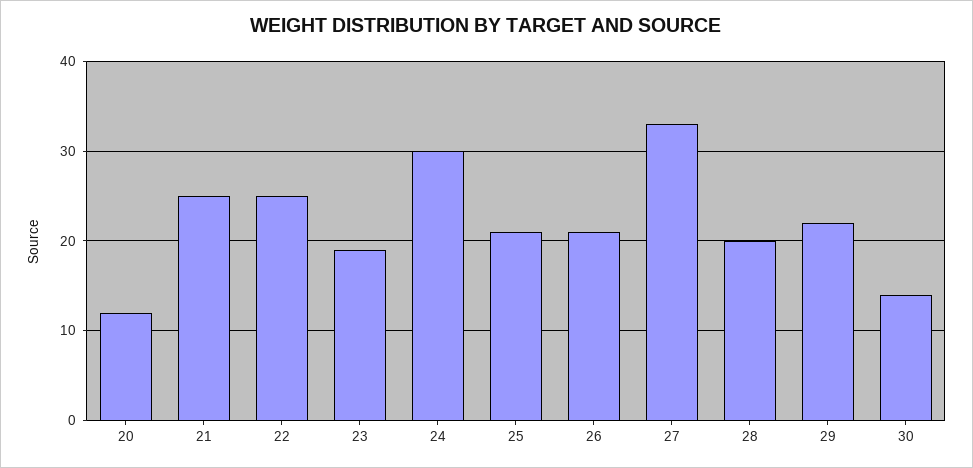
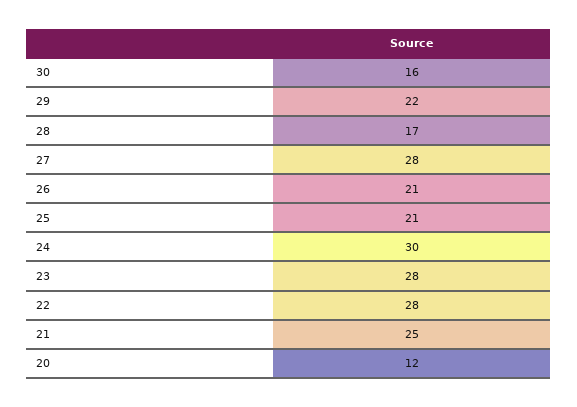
  {
    "20": 12,
    "21": 25,
-   "22": 25,
+   "22": 28,
-   "23": 19,
+   "23": 28,
    "24": 30,
    "25": 21,
    "26": 21,
-   "27": 33,
+   "27": 28,
-   "28": 20,
+   "28": 17,
    "29": 22,
-   "30": 14
+   "30": 16
  }

